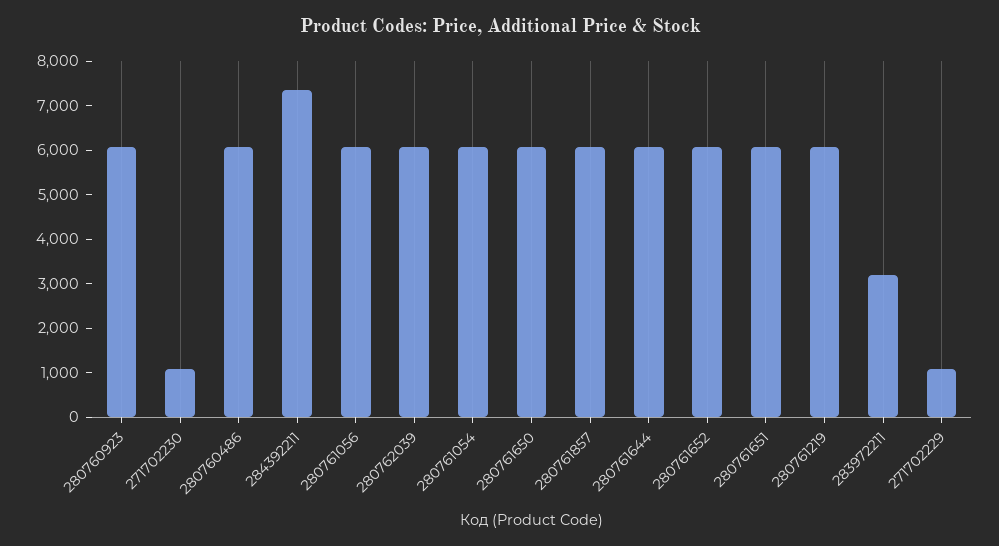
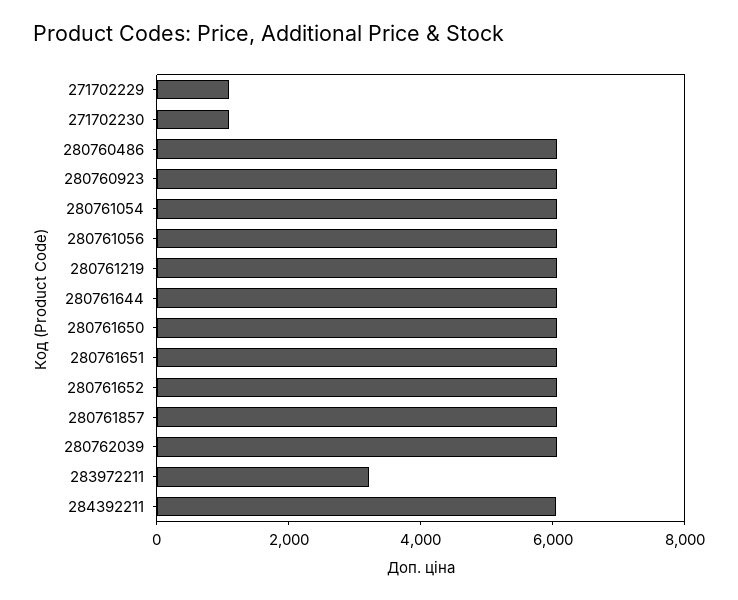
  {
    "280760923": 6000,
    "271702230": 1000,
    "280760486": 6000,
-   "284392211": 7400,
+   "284392211": 6000,
    "280761056": 6000,
    "280762039": 6000,
    "280761054": 6000,
    "280761650": 6000,
    "280761857": 6000,
    "280761644": 6000,
    "280761652": 6000,
    "280761651": 6000,
    "280761219": 6000,
    "283972211": 3200,
    "271702229": 1000
  }

